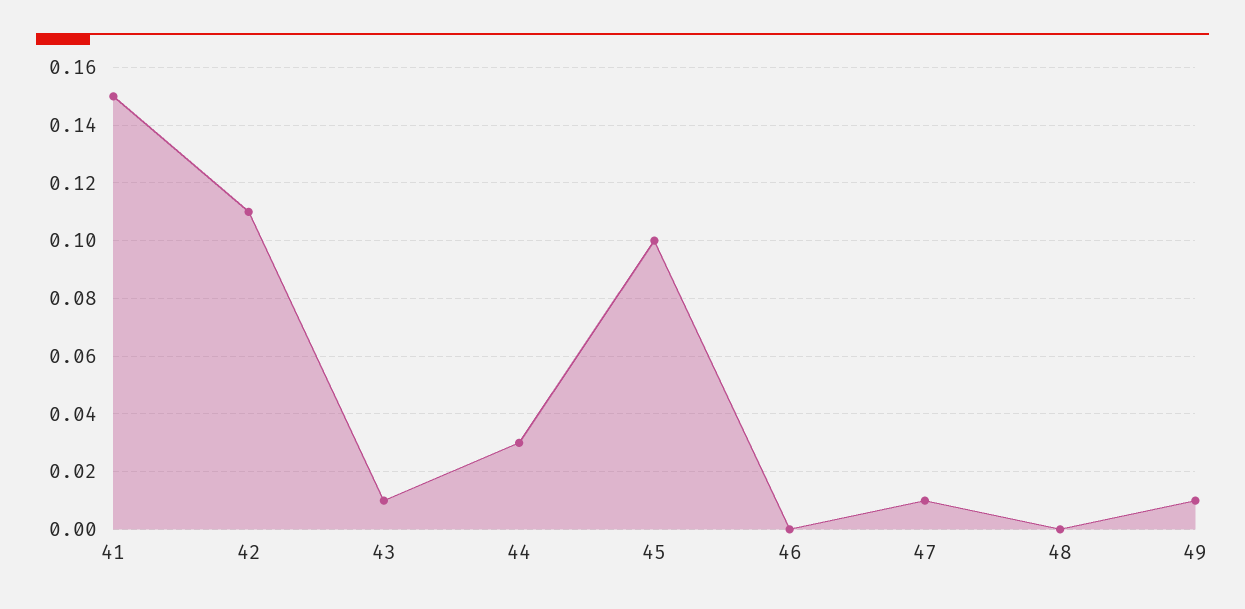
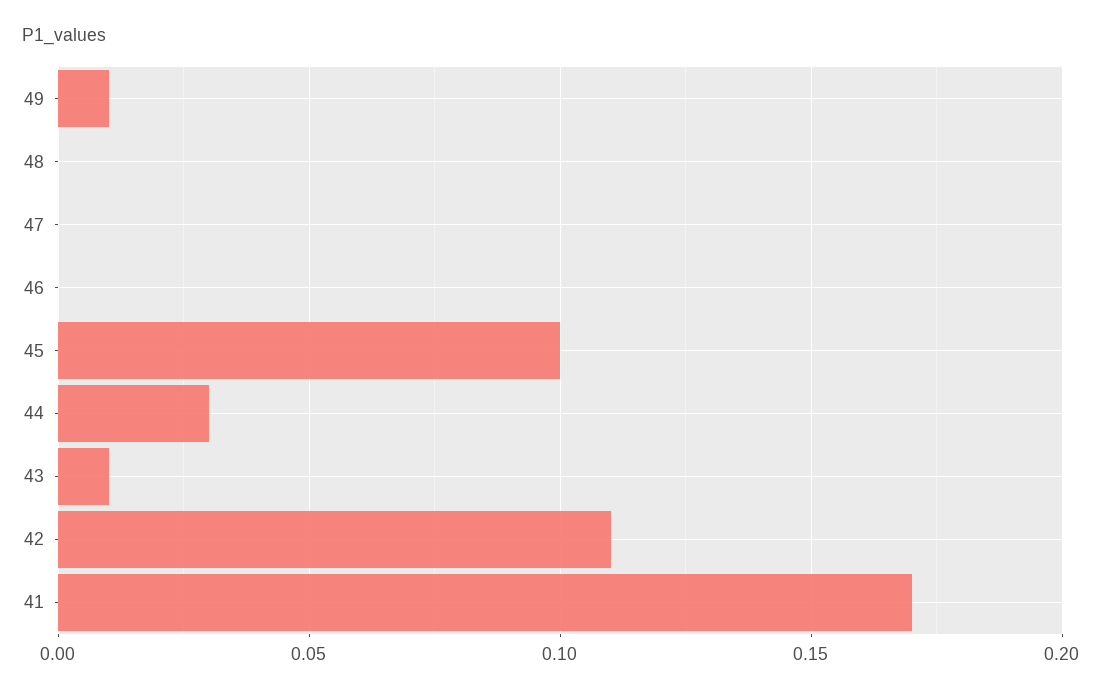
  {
-   "41": 0.15,
+   "41": 0.17,
    "42": 0.11,
    "43": 0.01,
    "44": 0.03,
    "45": 0.1,
    "46": 0,
-   "47": 0.01,
+   "47": 0,
    "48": 0,
    "49": 0.01
  }

